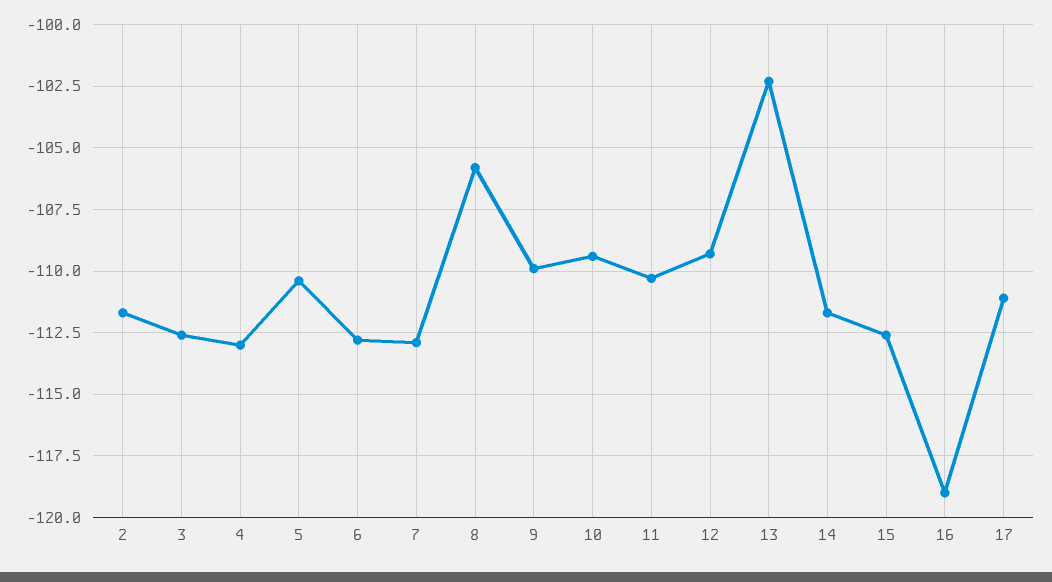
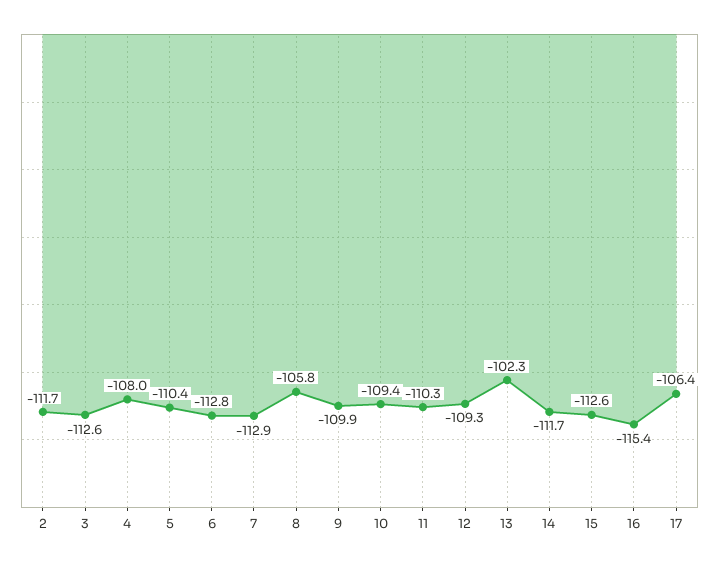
  {
    "2": -111.7,
    "3": -112.6,
-   "4": -113,
+   "4": -108,
    "5": -110.4,
    "6": -112.8,
    "7": -112.9,
    "8": -105.8,
    "9": -109.9,
    "10": -109.4,
    "11": -110.3,
    "12": -109.3,
    "13": -102.3,
    "14": -111.7,
    "15": -112.6,
-   "16": -119,
+   "16": -115.4,
-   "17": -111
+   "17": -106.4
  }

